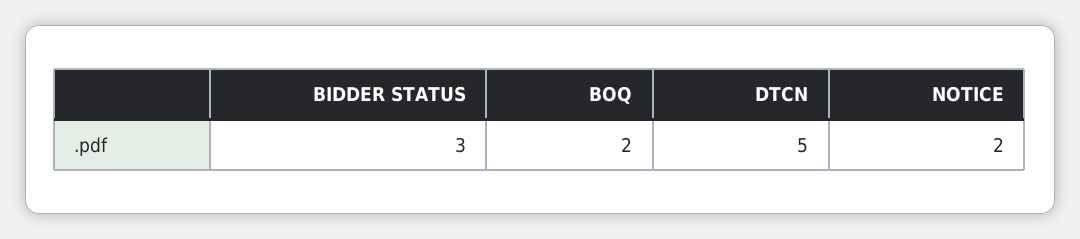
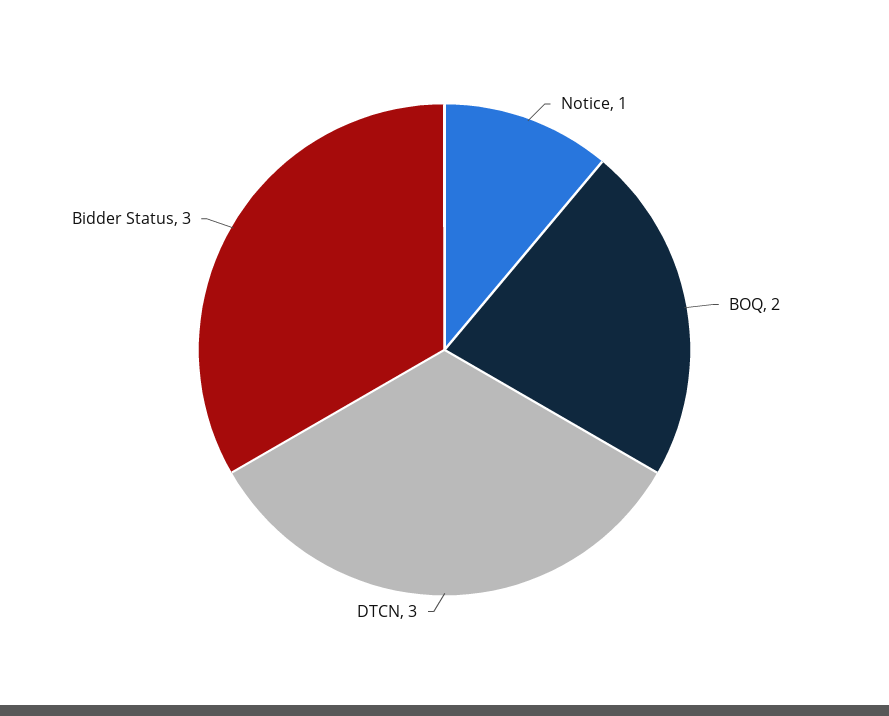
  {
    "BIDDER STATUS": 3,
    "BOQ": 2,
-   "DTCN": 5,
+   "DTCN": 3,
-   "NOTICE": 2
+   "NOTICE": 1
  }

